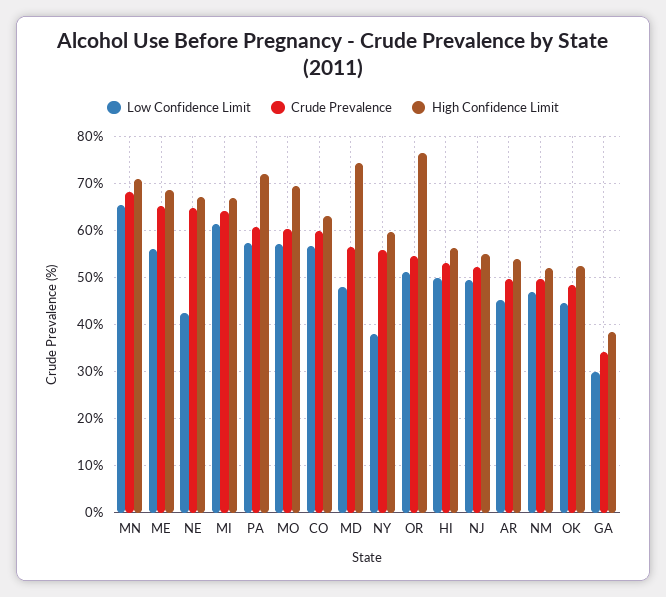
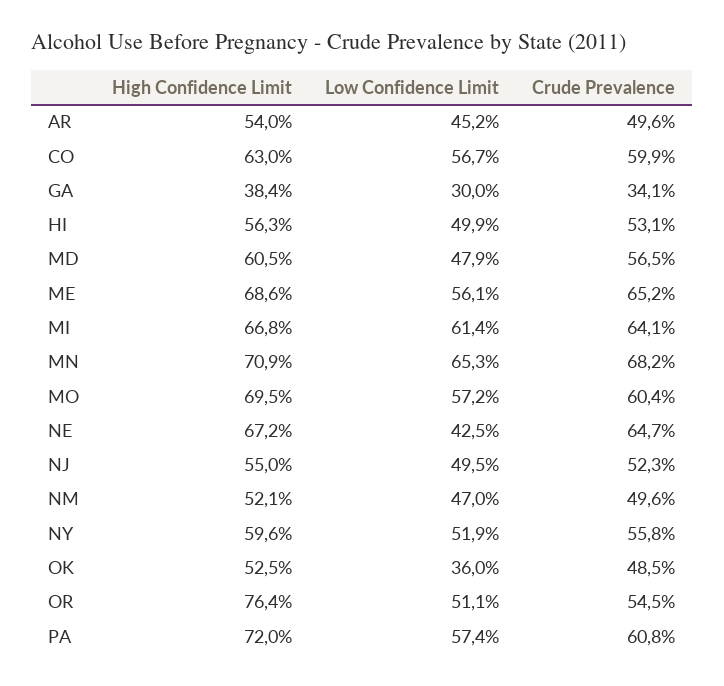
  {
    "Low Confidence Limit": {
      "MN": 65.3,
      "ME": 56.1,
      "NE": 42.5,
      "MI": 61.4,
      "PA": 57.4,
      "MO": 57.2,
      "CO": 56.7,
      "MD": 47.9,
-     "NY": 38,
+     "NY": 51.9,
      "OR": 51.1,
      "HI": 49.9,
      "NJ": 49.5,
      "AR": 45.2,
      "NM": 47,
-     "OK": 44,
+     "OK": 36,
      "GA": 30
    },
    "Crude Prevalence": {
      "MN": 68.2,
      "ME": 65.2,
      "NE": 64.7,
      "MI": 64.1,
      "PA": 60.8,
      "MO": 60.4,
      "CO": 59.9,
      "MD": 56.5,
      "NY": 55.8,
      "OR": 54.5,
      "HI": 53.1,
      "NJ": 52.3,
      "AR": 49.6,
      "NM": 49.6,
      "OK": 48.5,
      "GA": 34.1
    },
    "High Confidence Limit": {
      "MN": 70.9,
      "ME": 68.6,
      "NE": 67.2,
      "MI": 66.8,
      "PA": 72,
      "MO": 69.5,
      "CO": 63,
-     "MD": 74,
+     "MD": 60.5,
      "NY": 59.6,
      "OR": 76.4,
      "HI": 56.3,
      "NJ": 55,
      "AR": 54,
      "NM": 52.1,
      "OK": 52.5,
      "GA": 38.4
    }
  }

